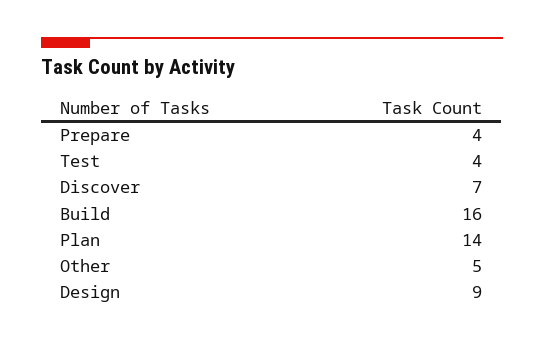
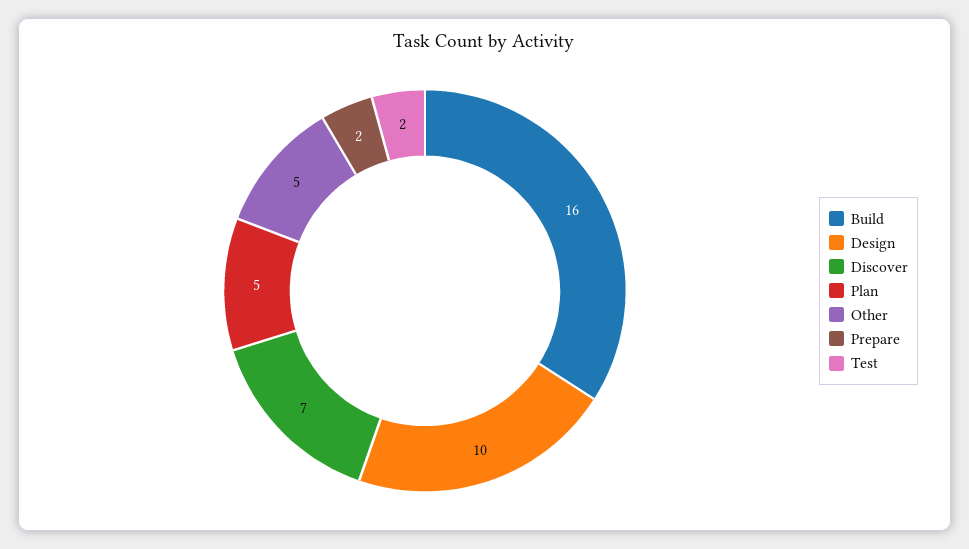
  {
-   "Prepare": 4,
+   "Prepare": 2,
-   "Test": 4,
+   "Test": 2,
    "Discover": 7,
    "Build": 16,
-   "Plan": 14,
+   "Plan": 5,
    "Other": 5,
-   "Design": 9
+   "Design": 10
  }

